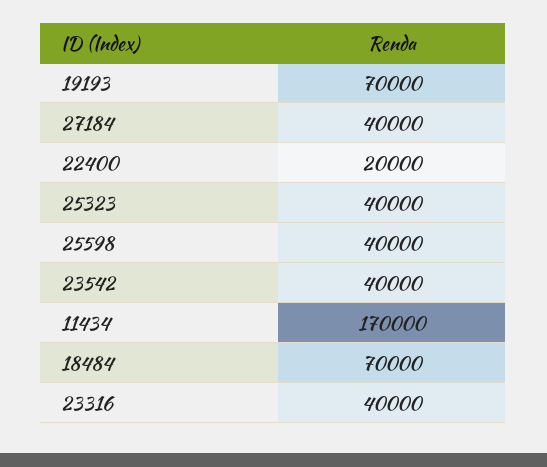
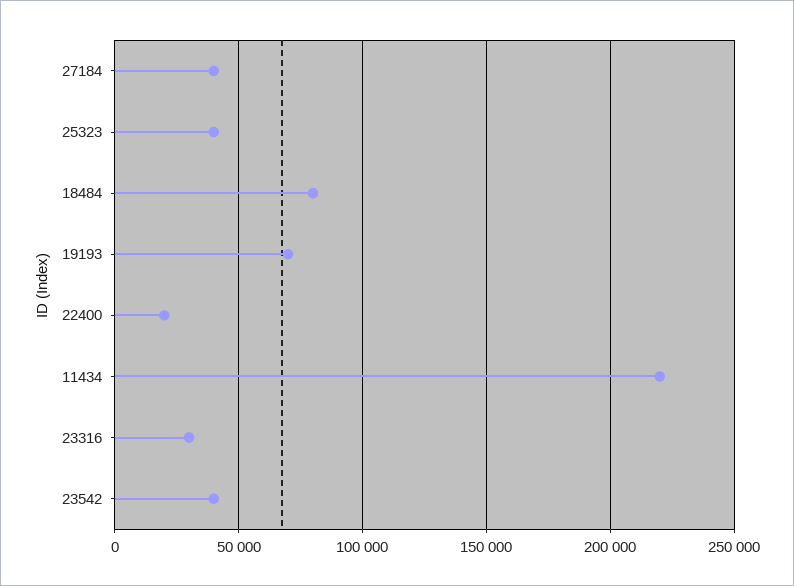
  {
    "19193": 70000,
    "27184": 40000,
    "22400": 20000,
    "25323": 40000,
-   "25598": 40000,
    "23542": 40000,
-   "11434": 170000,
+   "11434": 220000,
-   "18484": 70000,
+   "18484": 80000,
-   "23316": 40000
+   "23316": 30000
  }

